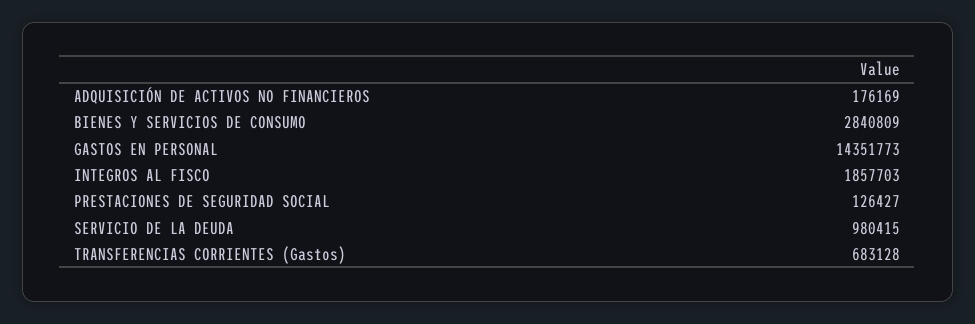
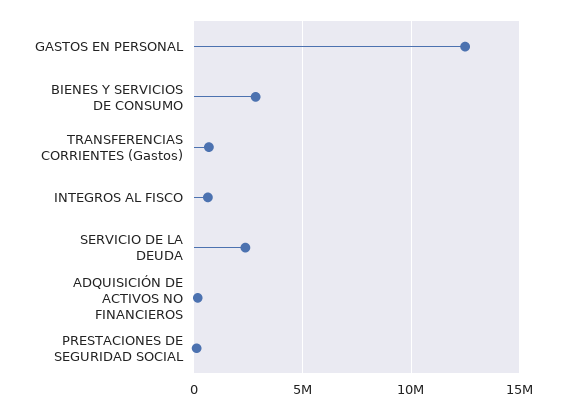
  {
    "ADQUISICIÓN DE ACTIVOS NO FINANCIEROS": 176169,
    "BIENES Y SERVICIOS DE CONSUMO": 2840809,
-   "GASTOS EN PERSONAL": 14351773,
+   "GASTOS EN PERSONAL": 12500000,
-   "INTEGROS AL FISCO": 1857703,
+   "INTEGROS AL FISCO": 500000,
    "PRESTACIONES DE SEGURIDAD SOCIAL": 126427,
-   "SERVICIO DE LA DEUDA": 980415,
+   "SERVICIO DE LA DEUDA": 2500000,
    "TRANSFERENCIAS CORRIENTES (Gastos)": 683128
  }

